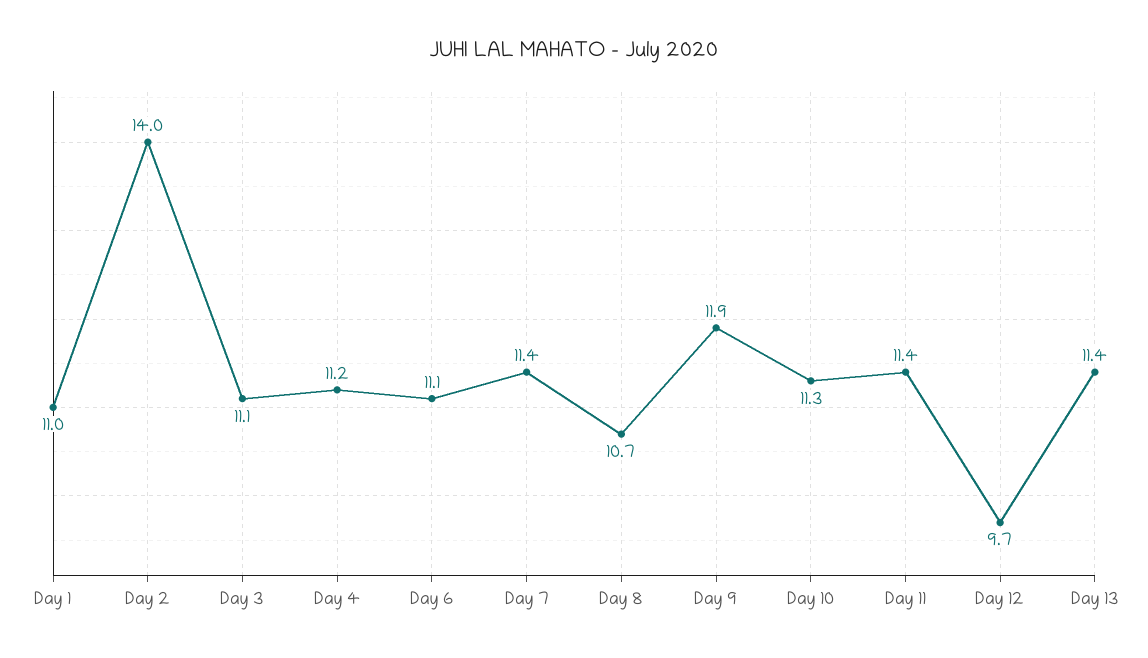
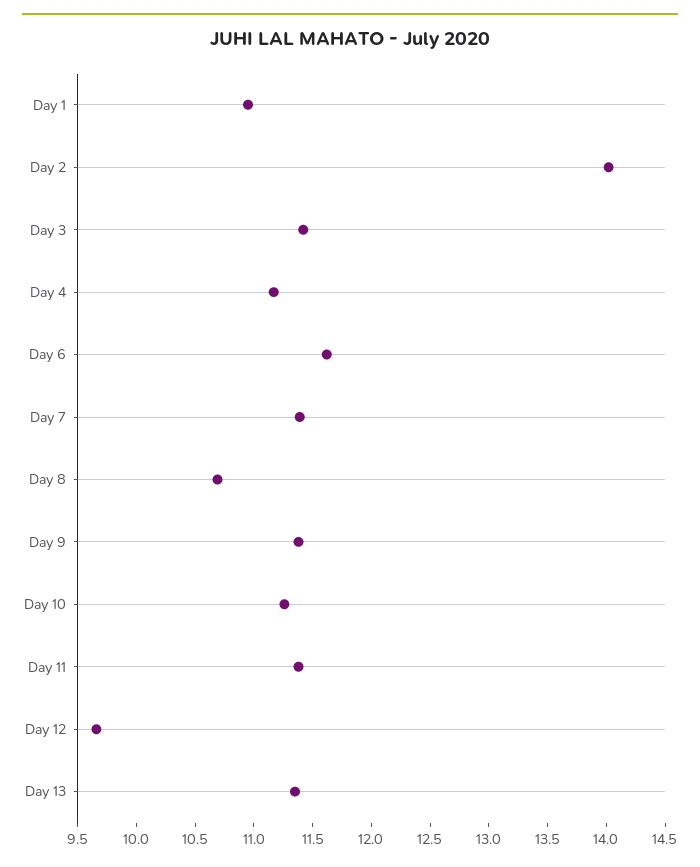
  {
    "Day 1": 11,
    "Day 2": 14,
-   "Day 3": 11.1,
+   "Day 3": 11.4,
    "Day 4": 11.2,
-   "Day 6": 11.1,
+   "Day 6": 11.6,
    "Day 7": 11.4,
    "Day 8": 10.7,
-   "Day 9": 11.9,
+   "Day 9": 11.4,
    "Day 10": 11.3,
    "Day 11": 11.4,
    "Day 12": 9.7,
    "Day 13": 11.4
  }

